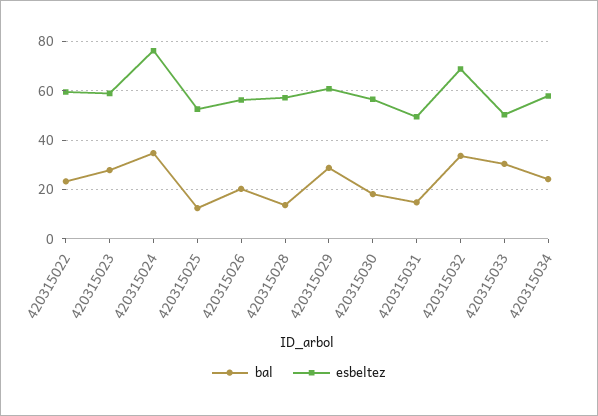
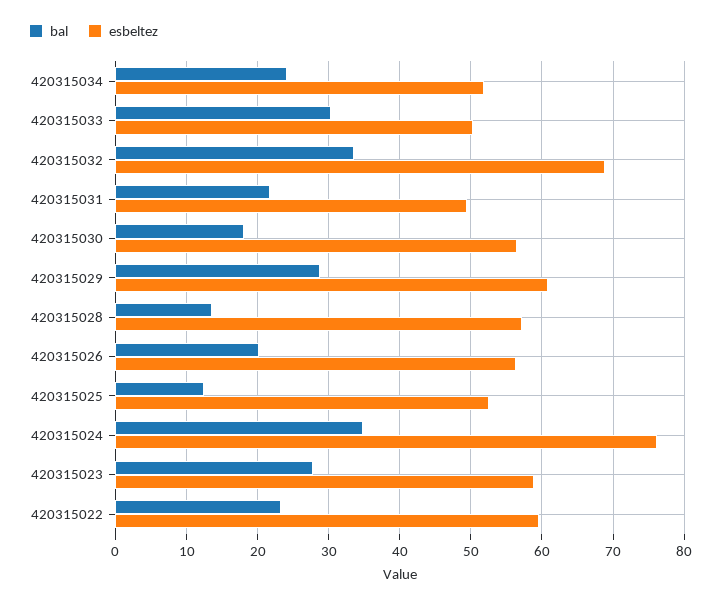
  {
    "bal": {
      "420315022": 23,
      "420315023": 28,
      "420315024": 35,
      "420315025": 12,
      "420315026": 20,
      "420315028": 14,
      "420315029": 29,
      "420315030": 18,
-     "420315031": 15,
+     "420315031": 22,
      "420315032": 34,
      "420315033": 30,
      "420315034": 24
    },
    "esbeltez": {
      "420315022": 60,
      "420315023": 59,
      "420315024": 76,
      "420315025": 53,
      "420315026": 56,
      "420315028": 57,
      "420315029": 61,
      "420315030": 57,
      "420315031": 49,
      "420315032": 69,
      "420315033": 50,
-     "420315034": 57.5
+     "420315034": 52
    }
  }

